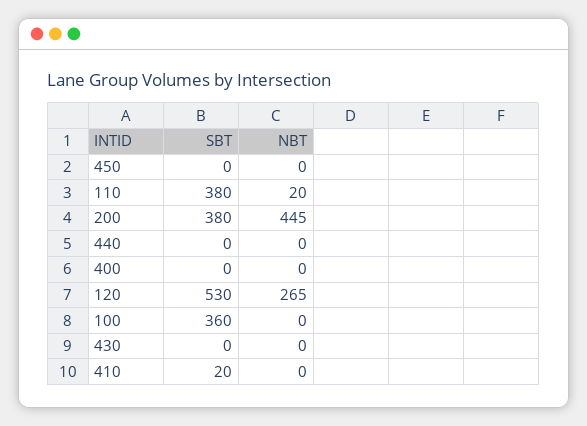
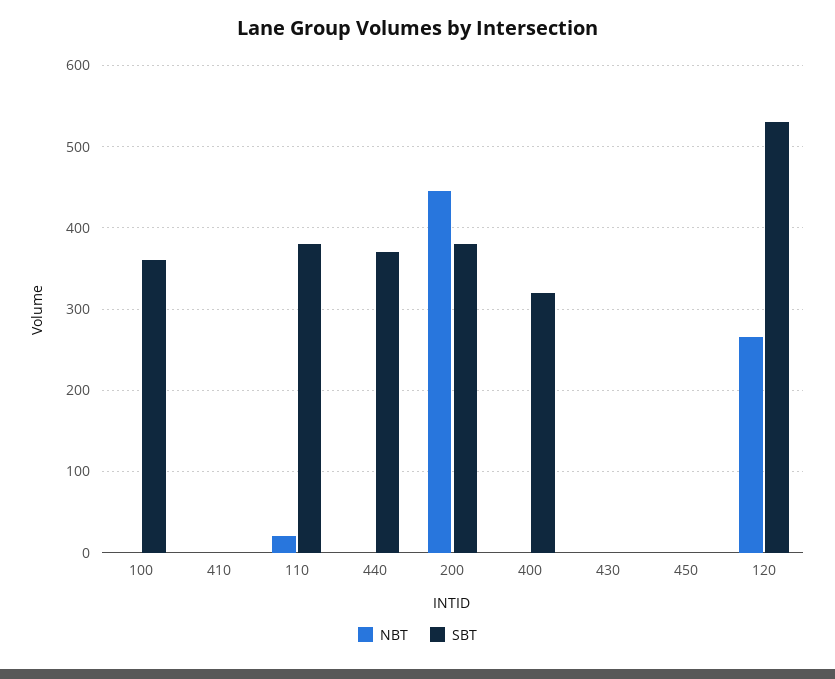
  {
    "SBT": {
      "450": 0,
      "110": 380,
      "200": 380,
-     "440": 0,
+     "440": 370,
-     "400": 0,
+     "400": 320,
      "120": 530,
      "100": 360,
      "430": 0,
-     "410": 20
+     "410": 0
    },
    "NBT": {
      "450": 0,
      "110": 20,
      "200": 445,
      "440": 0,
      "400": 0,
      "120": 265,
      "100": 0,
      "430": 0,
      "410": 0
    }
  }

